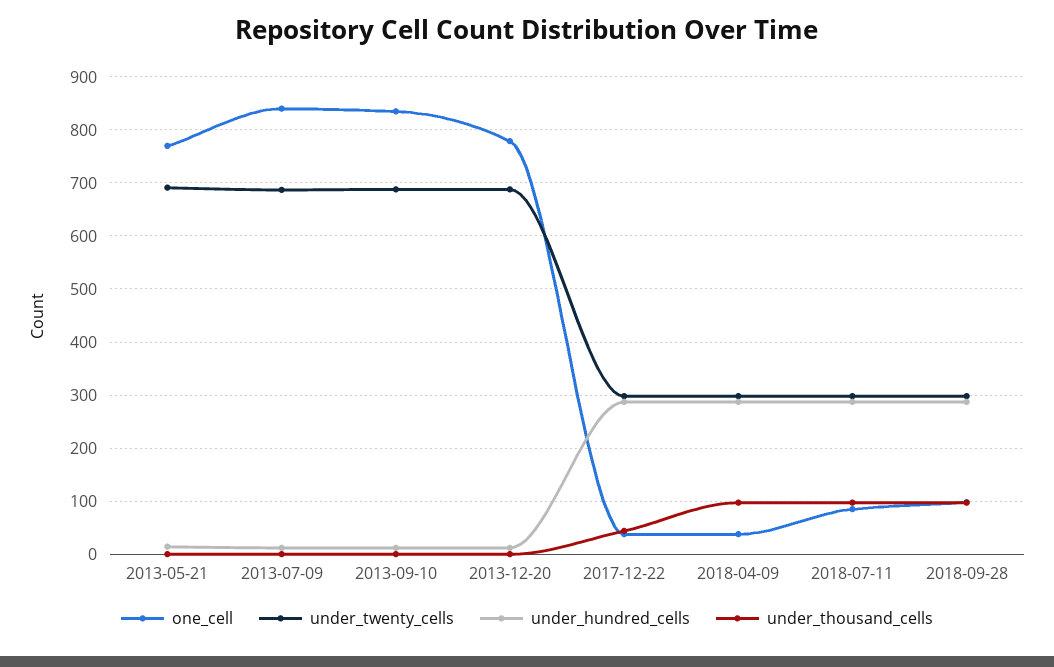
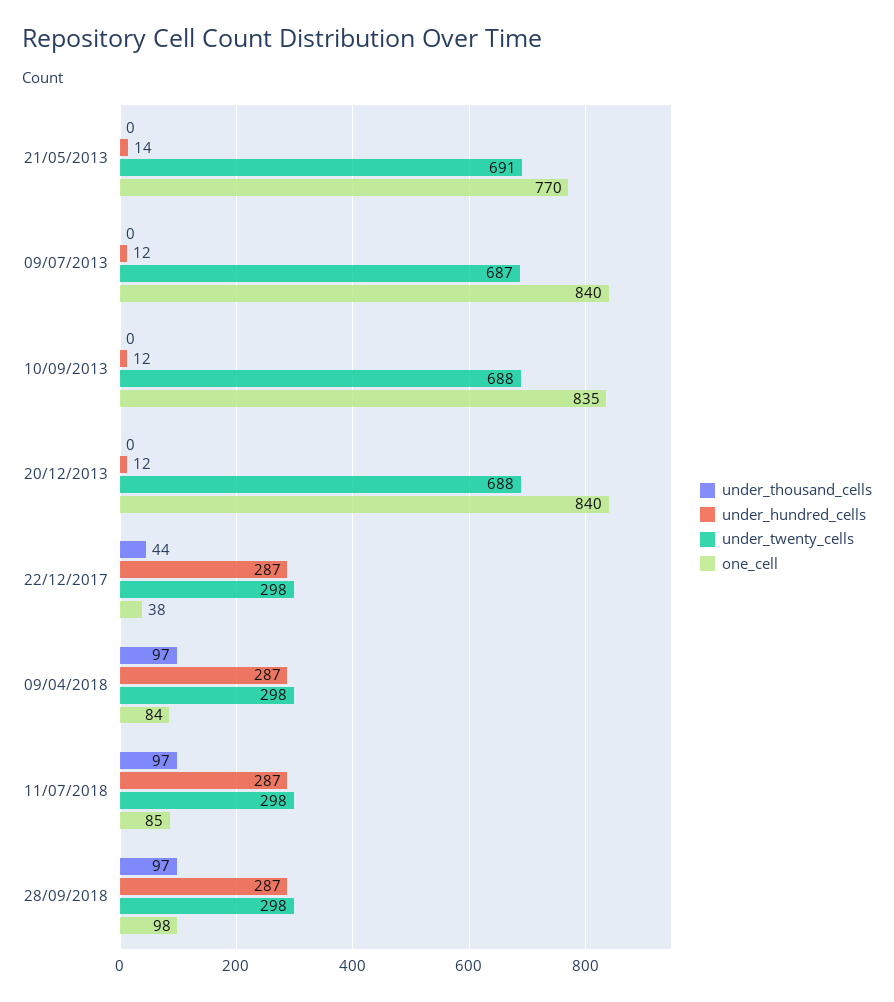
  {
    "one_cell": {
      "2013-05-21": 770,
      "2013-07-09": 840,
      "2013-09-10": 835,
-     "2013-12-20": 780,
+     "2013-12-20": 840,
      "2017-12-22": 38,
-     "2018-04-09": 40,
+     "2018-04-09": 84,
      "2018-07-11": 85,
      "2018-09-28": 98
    },
    "under_twenty_cells": {
      "2013-05-21": 691,
      "2013-07-09": 687,
      "2013-09-10": 688,
      "2013-12-20": 688,
      "2017-12-22": 298,
      "2018-04-09": 298,
      "2018-07-11": 298,
      "2018-09-28": 298
    },
    "under_hundred_cells": {
      "2013-05-21": 14,
      "2013-07-09": 12,
      "2013-09-10": 12,
      "2013-12-20": 12,
      "2017-12-22": 287,
      "2018-04-09": 287,
      "2018-07-11": 287,
      "2018-09-28": 287
    },
    "under_thousand_cells": {
      "2013-05-21": 0,
      "2013-07-09": 0,
      "2013-09-10": 0,
      "2013-12-20": 0,
      "2017-12-22": 44,
      "2018-04-09": 97,
      "2018-07-11": 97,
      "2018-09-28": 97
    }
  }

